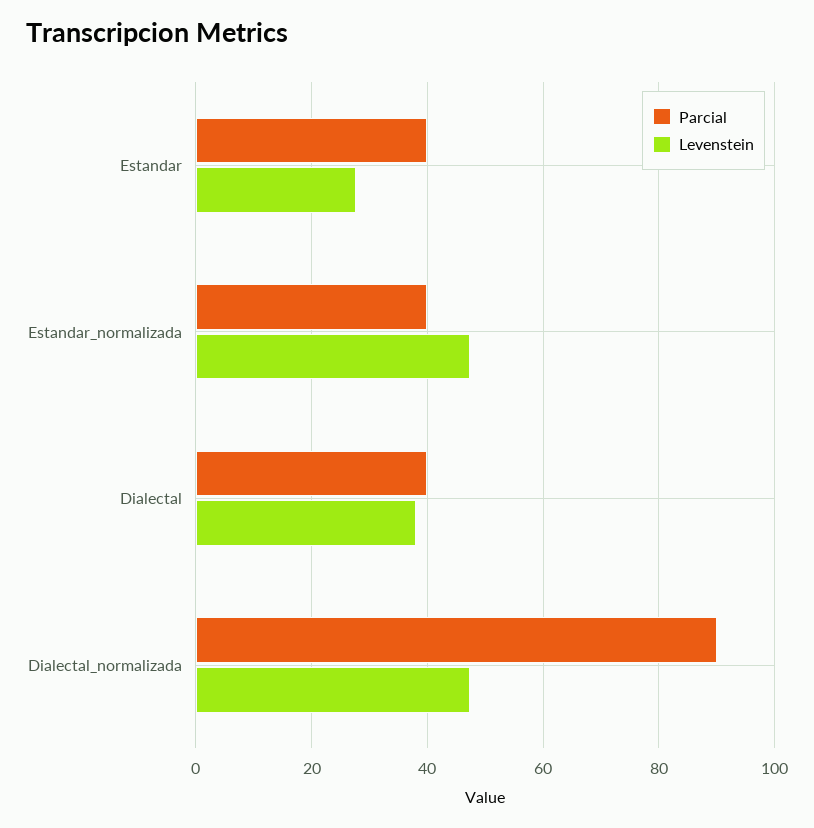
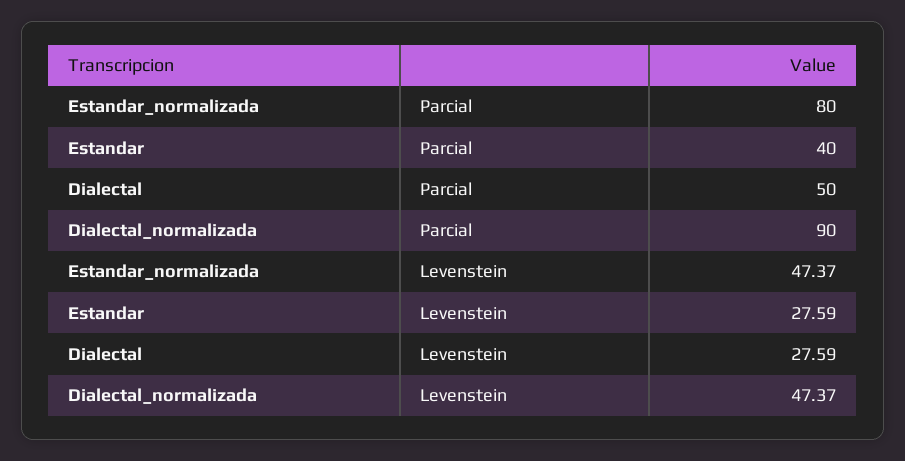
  {
    "Parcial": {
      "Estandar": 40,
-     "Estandar_normalizada": 40,
+     "Estandar_normalizada": 80,
-     "Dialectal": 40,
+     "Dialectal": 50,
      "Dialectal_normalizada": 90
    },
    "Levenstein": {
      "Estandar": 27.59,
      "Estandar_normalizada": 47.37,
-     "Dialectal": 38,
+     "Dialectal": 27.59,
      "Dialectal_normalizada": 47.37
    }
  }

